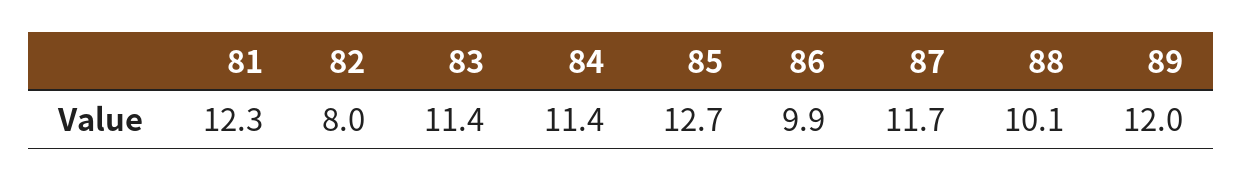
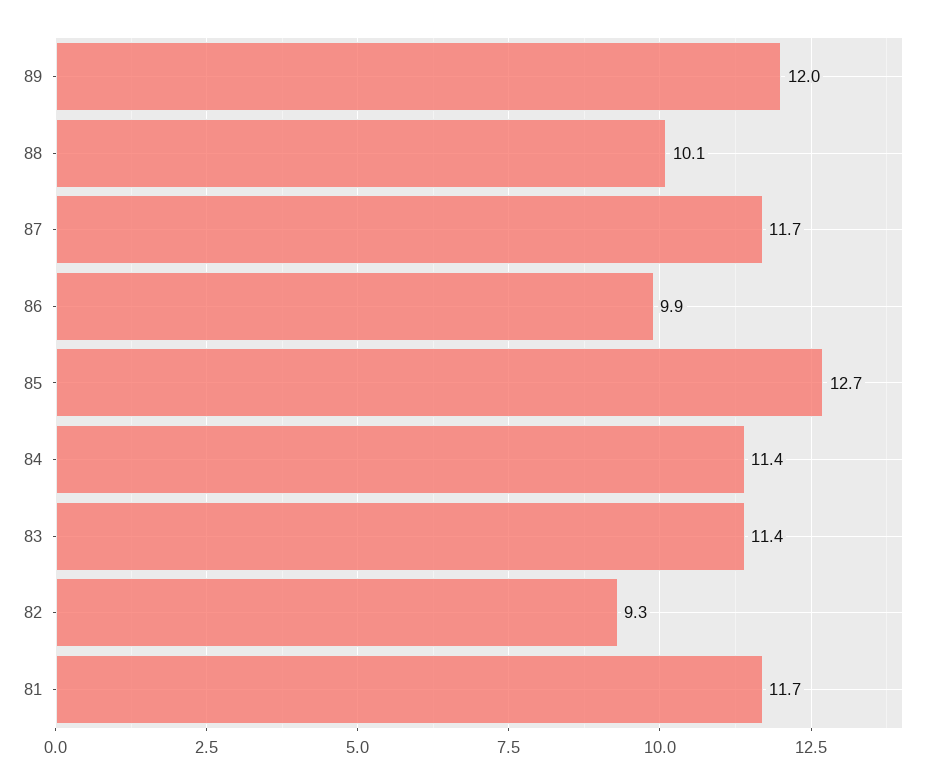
  {
-   "81": 12.3,
+   "81": 11.7,
-   "82": 8,
+   "82": 9.3,
    "83": 11.4,
    "84": 11.4,
    "85": 12.7,
    "86": 9.9,
    "87": 11.7,
    "88": 10.1,
    "89": 12
  }

